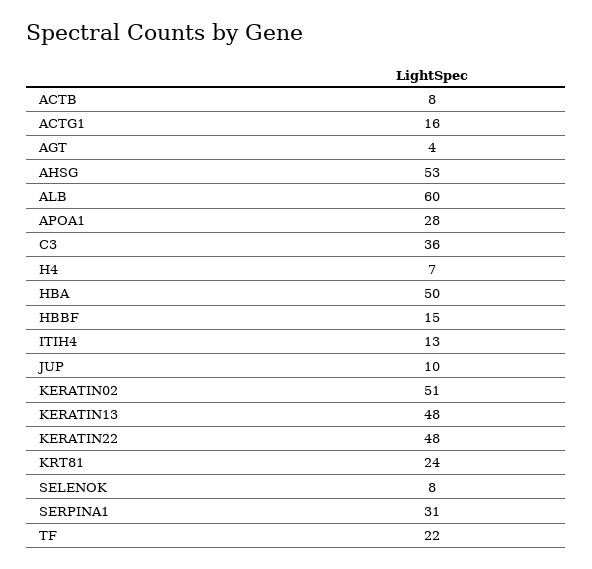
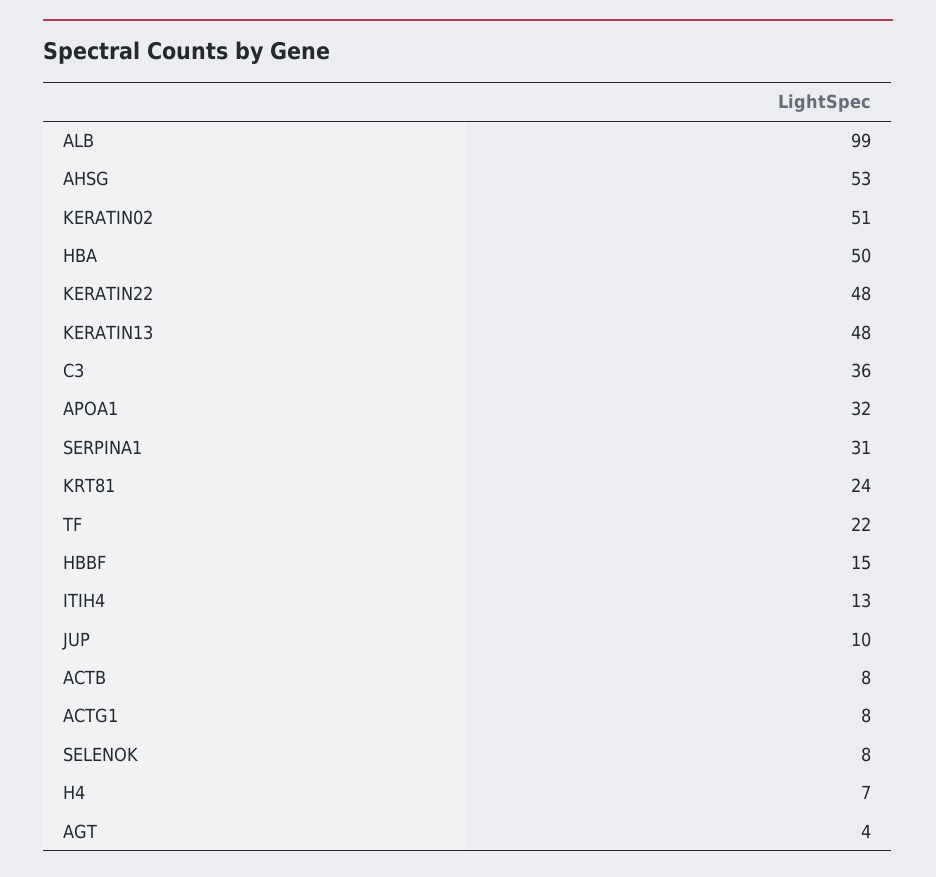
  {
    "ACTB": 8,
-   "ACTG1": 16,
+   "ACTG1": 8,
    "AGT": 4,
    "AHSG": 53,
-   "ALB": 60,
+   "ALB": 99,
-   "APOA1": 28,
+   "APOA1": 32,
    "C3": 36,
    "H4": 7,
    "HBA": 50,
    "HBBF": 15,
    "ITIH4": 13,
    "JUP": 10,
    "KERATIN02": 51,
    "KERATIN13": 48,
    "KERATIN22": 48,
    "KRT81": 24,
    "SELENOK": 8,
    "SERPINA1": 31,
    "TF": 22
  }

